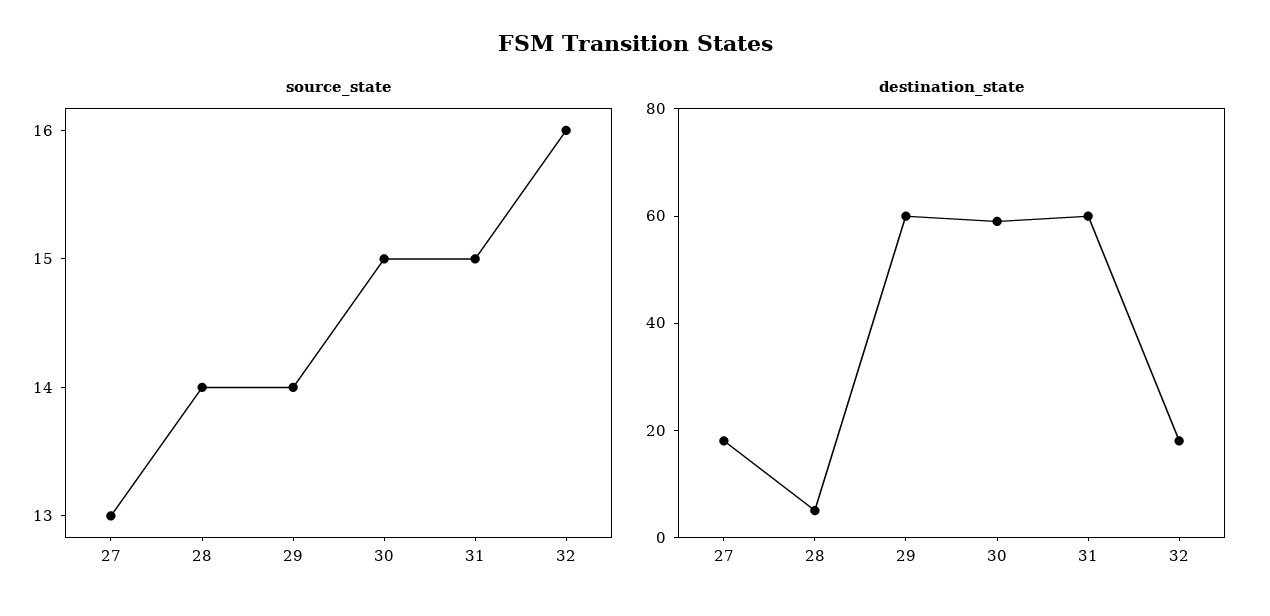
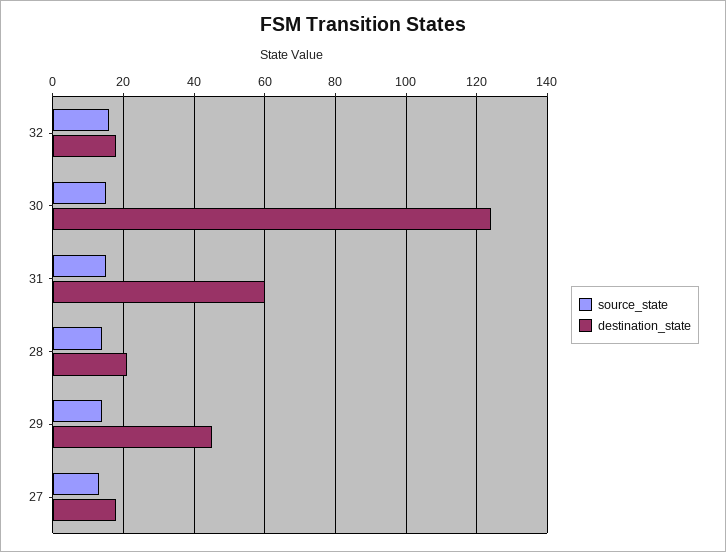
  {
    "source_state": {
      "27": 13,
      "28": 14,
      "29": 14,
      "30": 15,
      "31": 15,
      "32": 16
    },
    "destination_state": {
      "27": 20,
-     "28": 5,
+     "28": 20,
-     "29": 60,
+     "29": 45,
-     "30": 60,
+     "30": 125,
      "31": 60,
      "32": 20
    }
  }

